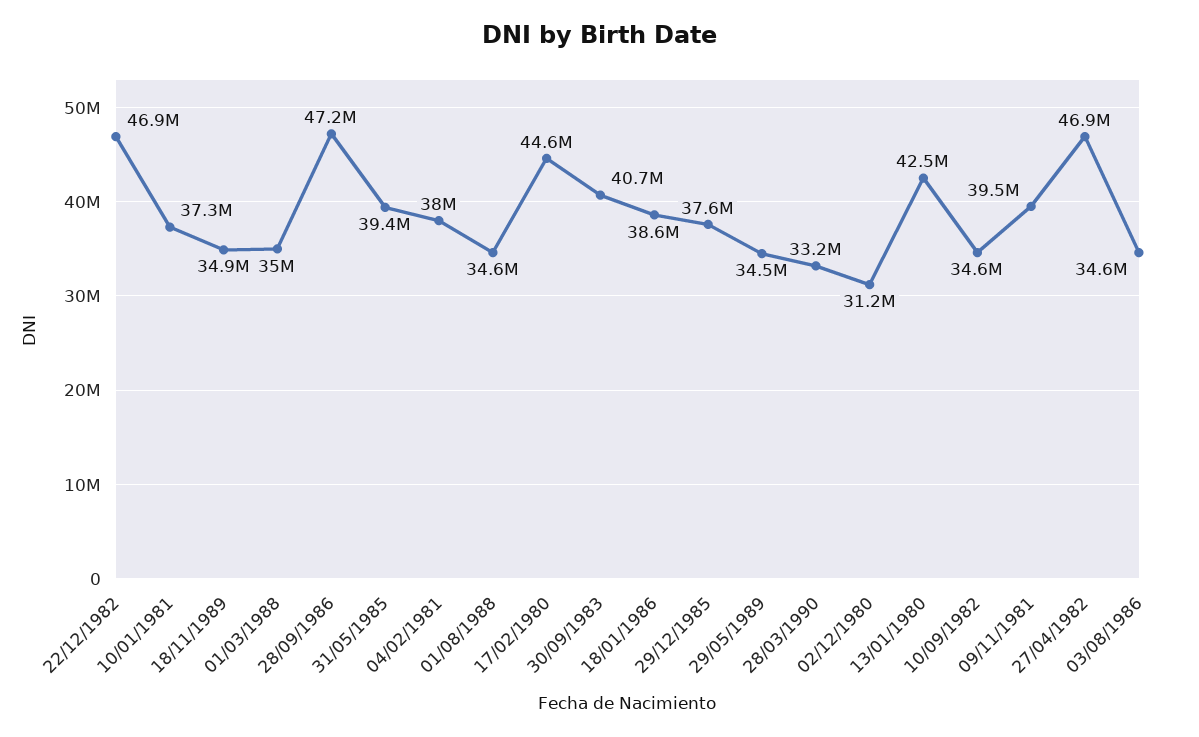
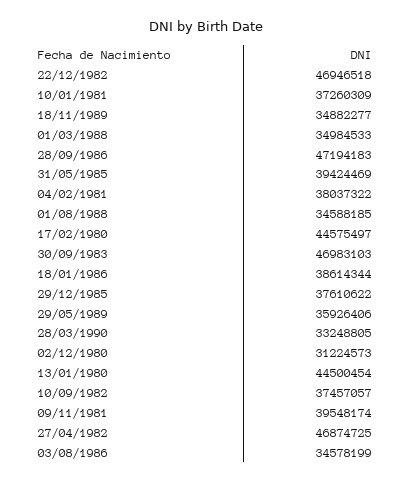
  {
    "22/12/1982": 46946518,
    "10/01/1981": 37260309,
    "18/11/1989": 34882277,
    "01/03/1988": 34984533,
    "28/09/1986": 47194183,
    "31/05/1985": 39424469,
    "04/02/1981": 38037322,
    "01/08/1988": 34588185,
    "17/02/1980": 44575497,
-   "30/09/1983": 40700000,
+   "30/09/1983": 46983103,
    "18/01/1986": 38614344,
    "29/12/1985": 37610622,
-   "29/05/1989": 34500000,
+   "29/05/1989": 35926406,
    "28/03/1990": 33248805,
    "02/12/1980": 31224573,
-   "13/01/1980": 42500000,
+   "13/01/1980": 44500454,
-   "10/09/1982": 34600000,
+   "10/09/1982": 37457057,
    "09/11/1981": 39548174,
    "27/04/1982": 46874725,
    "03/08/1986": 34578199
  }

